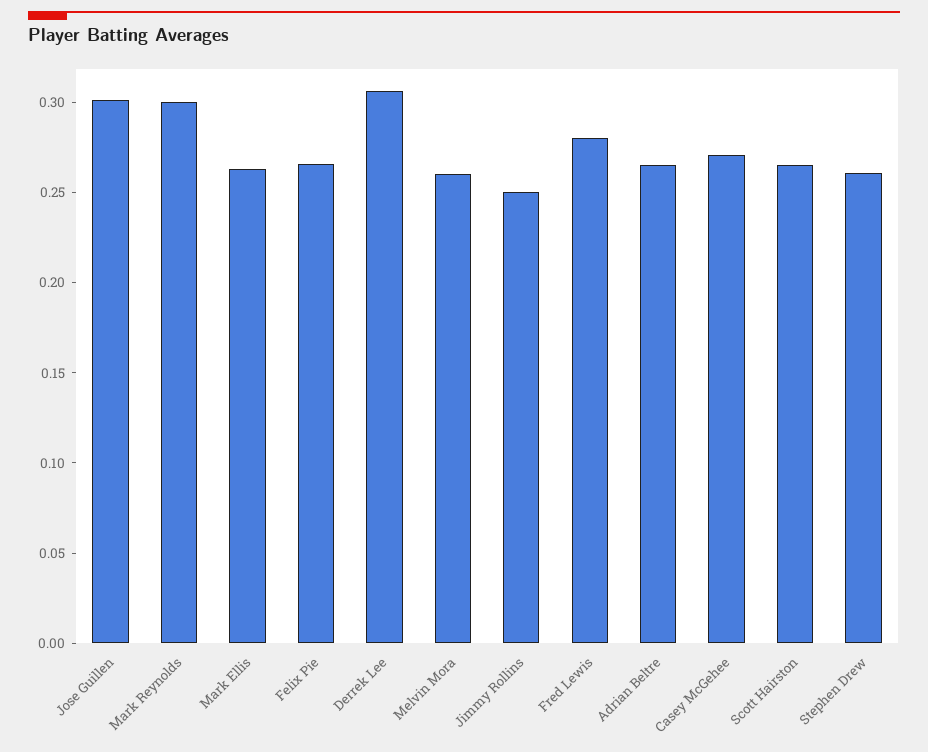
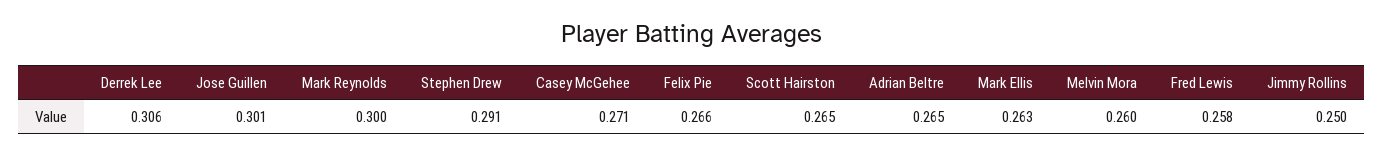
  {
    "Jose Guillen": 0.301,
    "Mark Reynolds": 0.3,
    "Mark Ellis": 0.263,
    "Felix Pie": 0.266,
    "Derrek Lee": 0.306,
    "Melvin Mora": 0.26,
    "Jimmy Rollins": 0.25,
-   "Fred Lewis": 0.28,
+   "Fred Lewis": 0.258,
    "Adrian Beltre": 0.265,
    "Casey McGehee": 0.271,
    "Scott Hairston": 0.265,
-   "Stephen Drew": 0.26
+   "Stephen Drew": 0.291
  }

